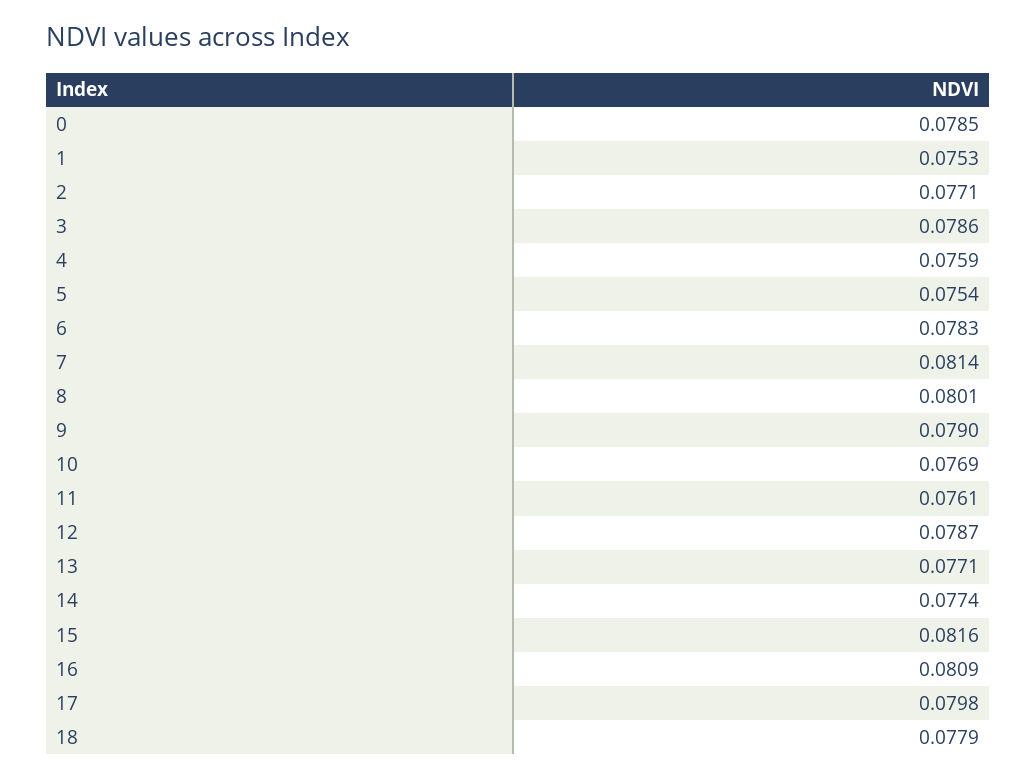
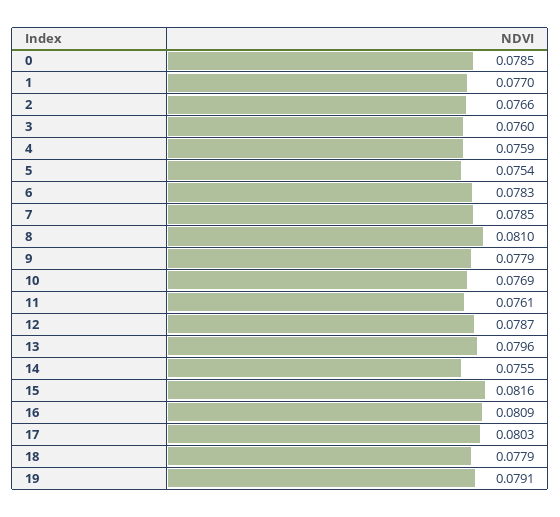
  {
    "0": 0.0785,
-   "1": 0.0753,
+   "1": 0.077,
-   "2": 0.0771,
+   "2": 0.0766,
-   "3": 0.0786,
+   "3": 0.076,
    "4": 0.0759,
    "5": 0.0754,
    "6": 0.0783,
-   "7": 0.0814,
+   "7": 0.0785,
-   "8": 0.0801,
+   "8": 0.081,
-   "9": 0.079,
+   "9": 0.0779,
    "10": 0.0769,
    "11": 0.0761,
    "12": 0.0787,
-   "13": 0.0771,
+   "13": 0.0796,
-   "14": 0.0774,
+   "14": 0.0755,
    "15": 0.0816,
    "16": 0.0809,
-   "17": 0.0798,
+   "17": 0.0803,
-   "18": 0.0779
+   "18": 0.0779,
+   "19": 0.0791
  }

